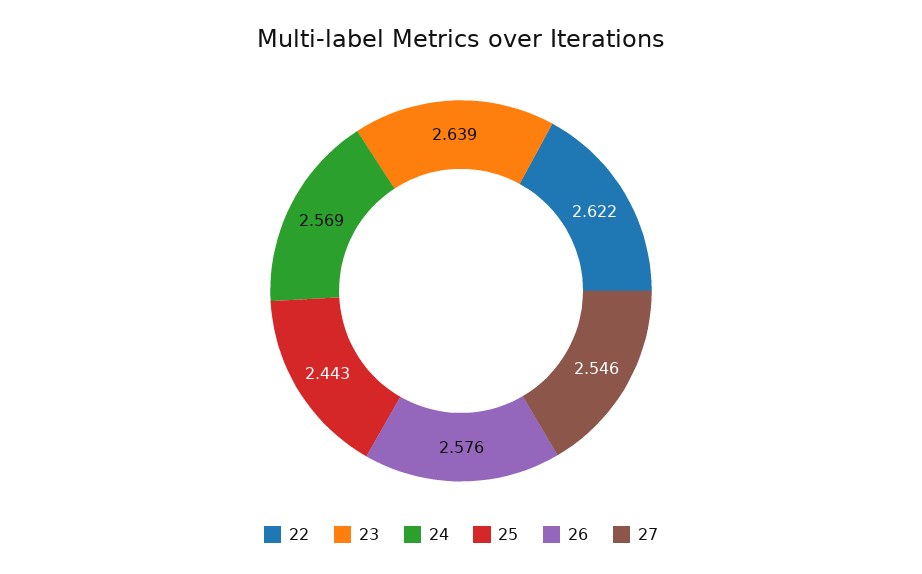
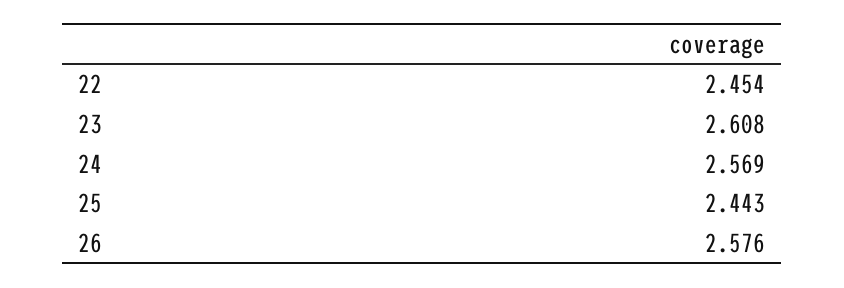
  {
-   "22": 2.622,
+   "22": 2.454,
-   "23": 2.639,
+   "23": 2.608,
    "24": 2.569,
    "25": 2.443,
-   "26": 2.576,
+   "26": 2.576
-   "27": 2.546
  }

